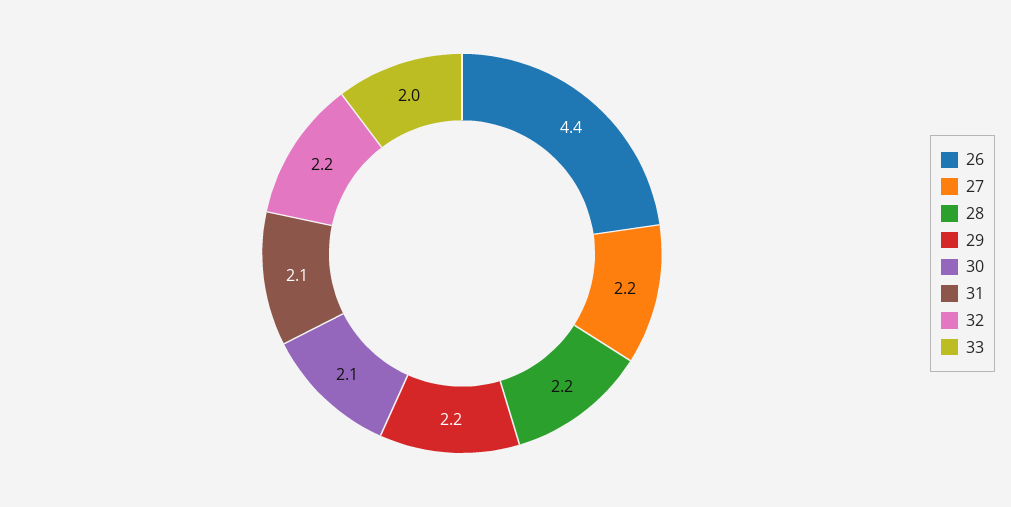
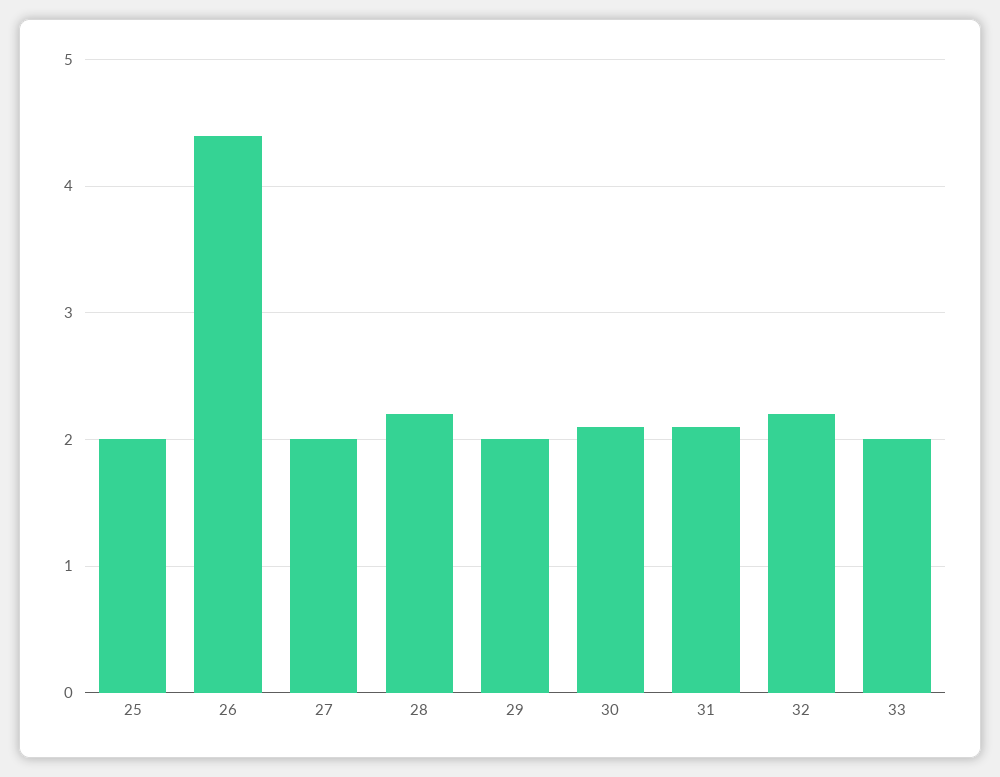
  {
    "26": 4.4,
-   "27": 2.2,
+   "27": 2,
    "28": 2.2,
-   "29": 2.2,
+   "29": 2,
    "30": 2.1,
    "31": 2.1,
    "32": 2.2,
-   "33": 2
+   "33": 2,
+   "25": 2
  }

